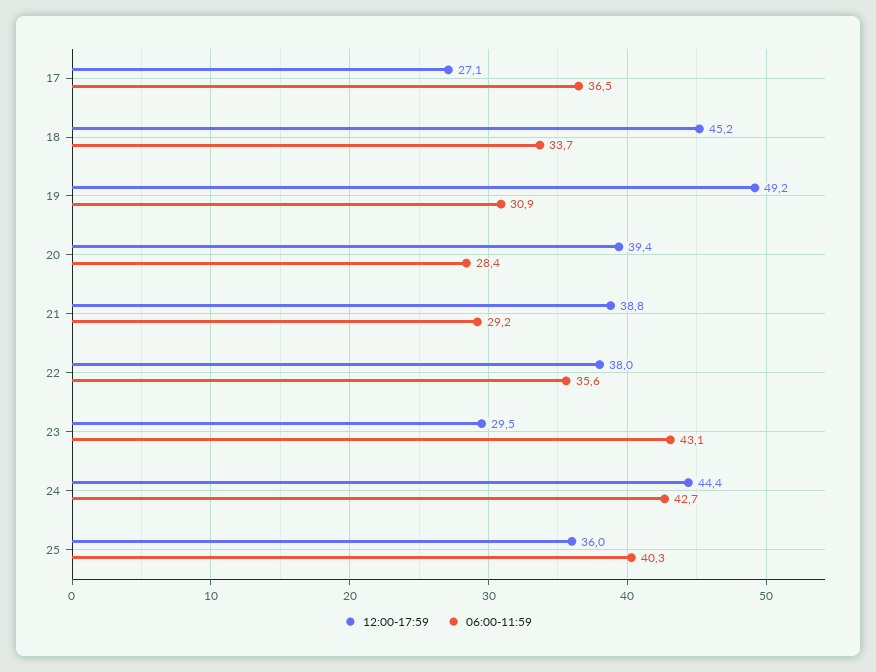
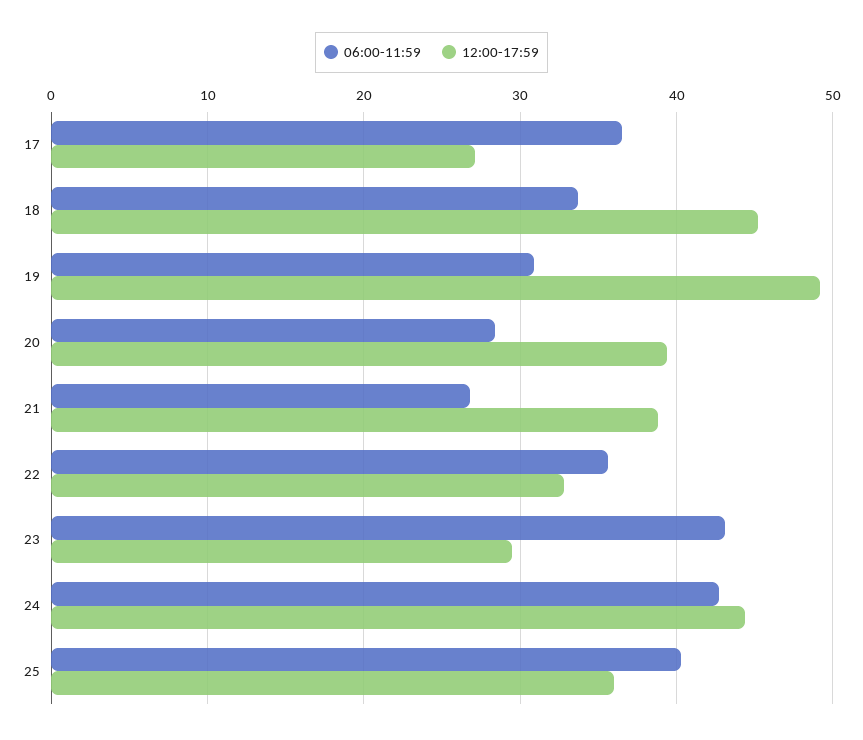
  {
    "12:00-17:59": {
      "17": 27.1,
      "18": 45.2,
      "19": 49.2,
      "20": 39.4,
      "21": 38.8,
-     "22": 38,
+     "22": 33,
      "23": 29.5,
      "24": 44.4,
      "25": 36
    },
    "06:00-11:59": {
      "17": 36.5,
      "18": 33.7,
      "19": 30.9,
      "20": 28.4,
-     "21": 29.2,
+     "21": 27,
      "22": 35.6,
      "23": 43.1,
      "24": 42.7,
      "25": 40.3
    }
  }

